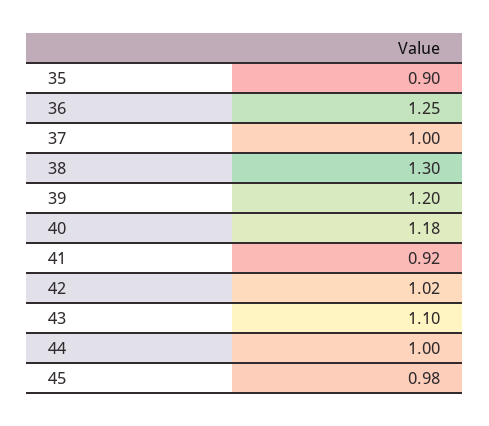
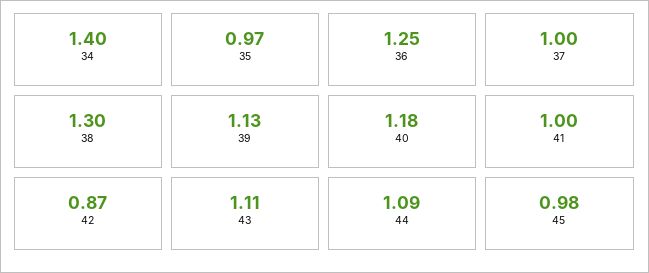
  {
-   "35": 0.9,
+   "35": 0.97,
    "36": 1.25,
    "37": 1,
    "38": 1.3,
-   "39": 1.2,
+   "39": 1.13,
    "40": 1.18,
-   "41": 0.92,
+   "41": 1,
-   "42": 1.02,
+   "42": 0.87,
-   "43": 1.1,
+   "43": 1.11,
-   "44": 1,
+   "44": 1.09,
-   "45": 0.98
+   "45": 0.98,
+   "34": 1.4
  }

